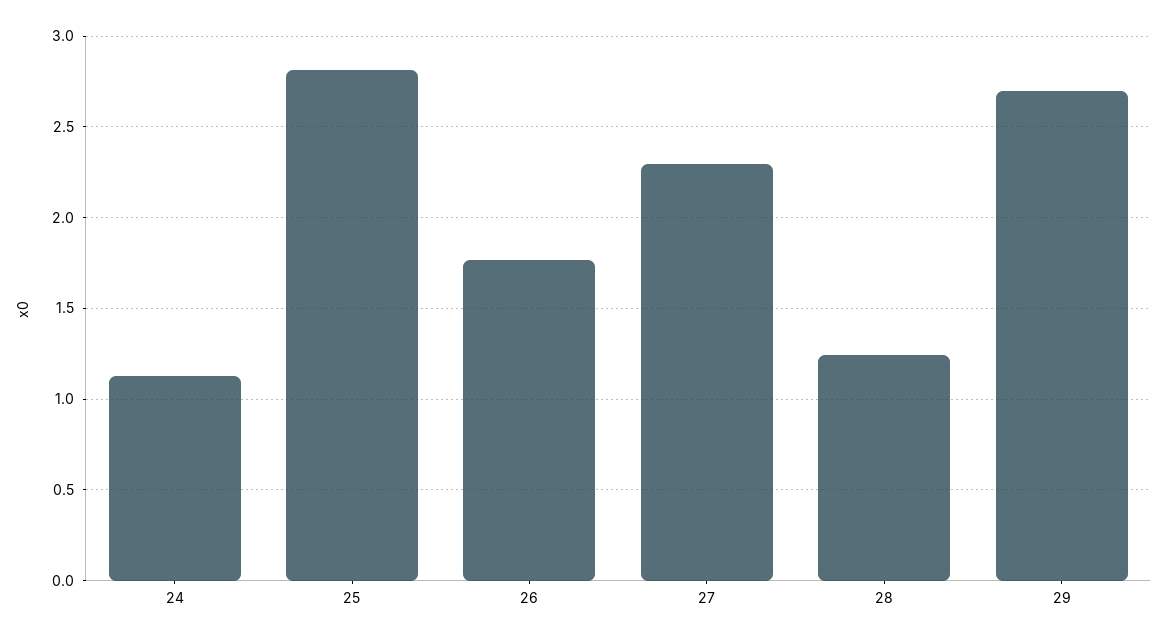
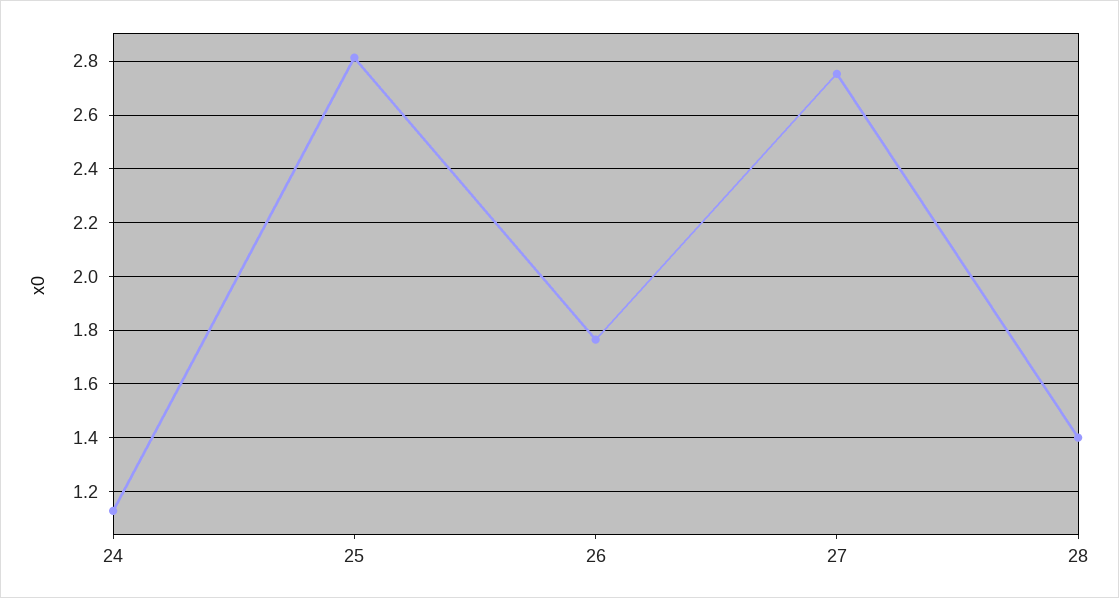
  {
    "24": 1.125,
    "25": 2.825,
    "26": 1.775,
-   "27": 2.3,
+   "27": 2.75,
-   "28": 1.25,
+   "28": 1.4
-   "29": 2.7
  }

